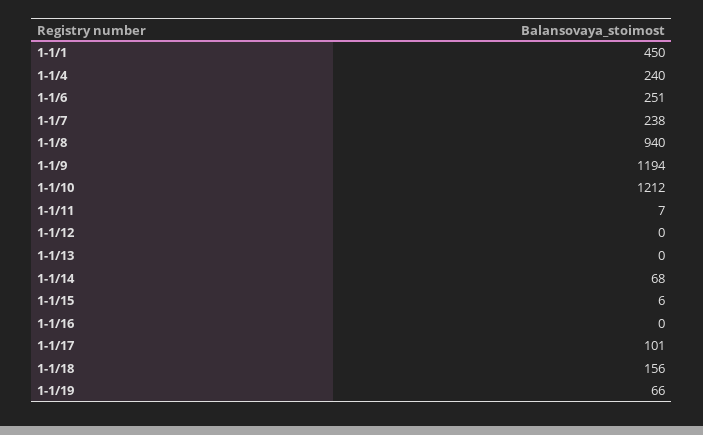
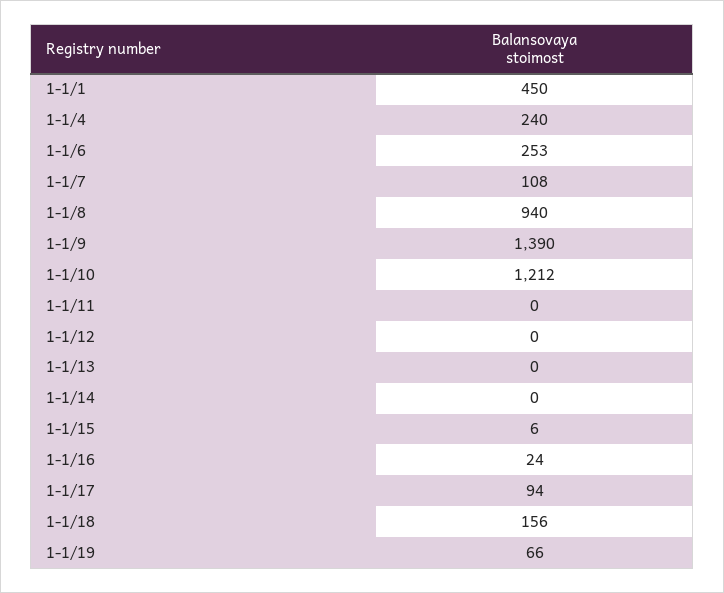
  {
    "1-1/1": 450,
    "1-1/4": 240,
-   "1-1/6": 251,
+   "1-1/6": 253,
-   "1-1/7": 238,
+   "1-1/7": 108,
    "1-1/8": 940,
-   "1-1/9": 1194,
+   "1-1/9": 1390,
    "1-1/10": 1212,
-   "1-1/11": 7,
+   "1-1/11": 0,
    "1-1/12": 0,
    "1-1/13": 0,
-   "1-1/14": 68,
+   "1-1/14": 0,
    "1-1/15": 6,
-   "1-1/16": 0,
+   "1-1/16": 24,
-   "1-1/17": 101,
+   "1-1/17": 94,
    "1-1/18": 156,
    "1-1/19": 66
  }

